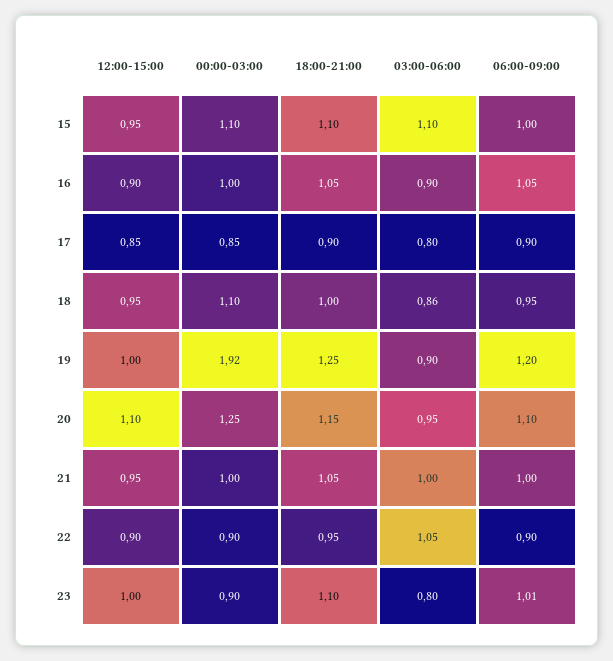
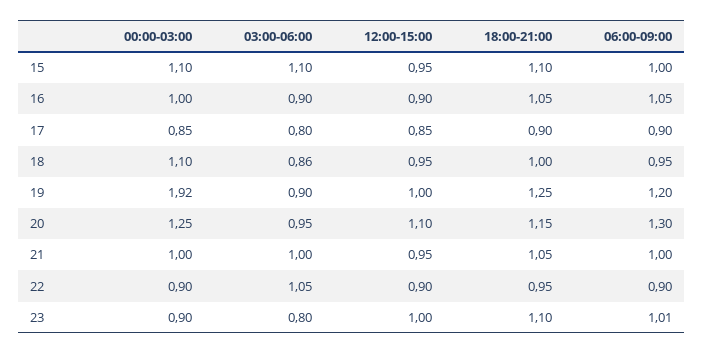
  {
    "12:00-15:00": {
      "15": 0.95,
      "16": 0.9,
      "17": 0.85,
      "18": 0.95,
      "19": 1,
      "20": 1.1,
      "21": 0.95,
      "22": 0.9,
      "23": 1
    },
    "00:00-03:00": {
      "15": 1.1,
      "16": 1,
      "17": 0.85,
      "18": 1.1,
      "19": 1.92,
      "20": 1.25,
      "21": 1,
      "22": 0.9,
      "23": 0.9
    },
    "18:00-21:00": {
      "15": 1.1,
      "16": 1.05,
      "17": 0.9,
      "18": 1,
      "19": 1.25,
      "20": 1.15,
      "21": 1.05,
      "22": 0.95,
      "23": 1.1
    },
    "03:00-06:00": {
      "15": 1.1,
      "16": 0.9,
      "17": 0.8,
      "18": 0.86,
      "19": 0.9,
      "20": 0.95,
      "21": 1,
      "22": 1.05,
      "23": 0.8
    },
    "06:00-09:00": {
      "15": 1,
      "16": 1.05,
      "17": 0.9,
      "18": 0.95,
      "19": 1.2,
-     "20": 1.1,
+     "20": 1.3,
      "21": 1,
      "22": 0.9,
      "23": 1.01
    }
  }

